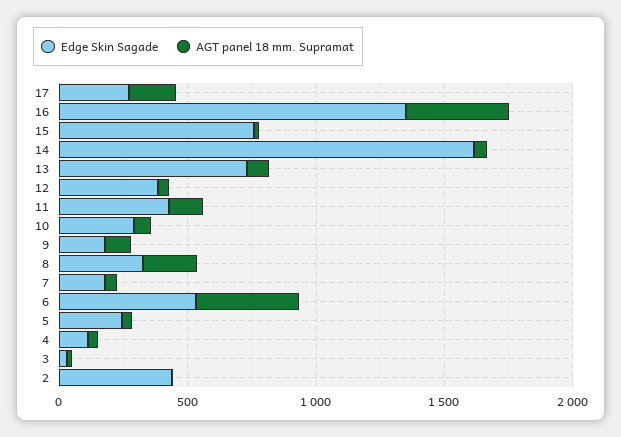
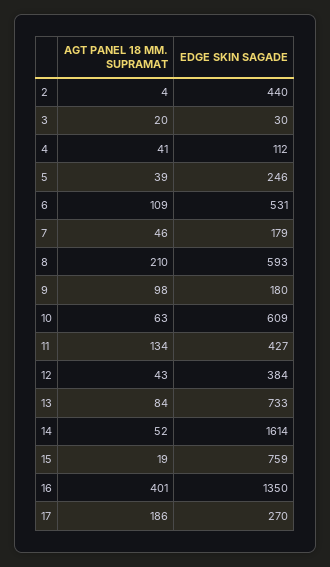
  {
    "Edge Skin Sagade": {
      "17": 270,
      "16": 1350,
      "15": 759,
      "14": 1614,
      "13": 733,
      "12": 384,
      "11": 427,
-     "10": 300,
+     "10": 609,
      "9": 180,
-     "8": 300,
+     "8": 593,
      "7": 179,
      "6": 531,
      "5": 246,
      "4": 112,
      "3": 30,
      "2": 440
    },
    "AGT panel 18 mm. Supramat": {
      "17": 186,
      "16": 401,
      "15": 19,
      "14": 52,
      "13": 84,
      "12": 43,
      "11": 134,
      "10": 63,
      "9": 98,
      "8": 210,
      "7": 46,
-     "6": 400,
+     "6": 109,
      "5": 39,
      "4": 41,
      "3": 20,
      "2": 4
    }
  }

